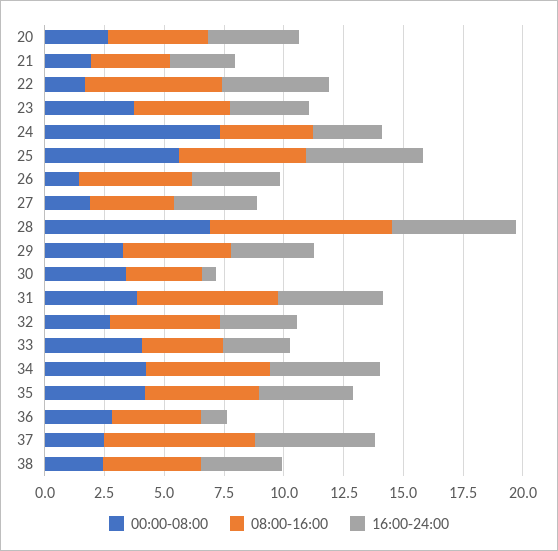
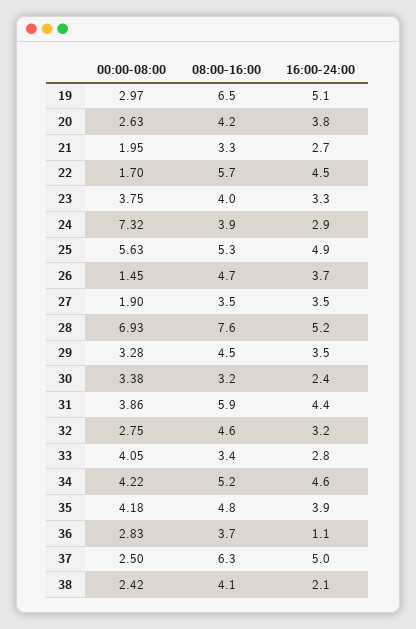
  {
    "00:00-08:00": {
      "20": 2.63,
      "21": 1.95,
      "22": 1.7,
      "23": 3.75,
      "24": 7.32,
      "25": 5.63,
      "26": 1.45,
      "27": 1.9,
      "28": 6.93,
      "29": 3.28,
      "30": 3.38,
      "31": 3.86,
      "32": 2.75,
      "33": 4.05,
      "34": 4.22,
      "35": 4.18,
      "36": 2.83,
      "37": 2.5,
-     "38": 2.42
+     "38": 2.42,
+     "19": 2.97
    },
    "08:00-16:00": {
      "20": 4.2,
      "21": 3.3,
      "22": 5.7,
      "23": 4,
      "24": 3.9,
      "25": 5.3,
      "26": 4.7,
      "27": 3.5,
      "28": 7.6,
      "29": 4.5,
      "30": 3.2,
      "31": 5.9,
      "32": 4.6,
      "33": 3.4,
      "34": 5.2,
      "35": 4.8,
      "36": 3.7,
      "37": 6.3,
-     "38": 4.1
+     "38": 4.1,
+     "19": 6.5
    },
    "16:00-24:00": {
      "20": 3.8,
      "21": 2.7,
      "22": 4.5,
      "23": 3.3,
      "24": 2.9,
      "25": 4.9,
      "26": 3.7,
      "27": 3.5,
      "28": 5.2,
      "29": 3.5,
-     "30": 0.5,
+     "30": 2.4,
      "31": 4.4,
      "32": 3.2,
      "33": 2.8,
      "34": 4.6,
      "35": 3.9,
      "36": 1.1,
      "37": 5,
-     "38": 3.5
+     "38": 2.1,
+     "19": 5.1
    }
  }

